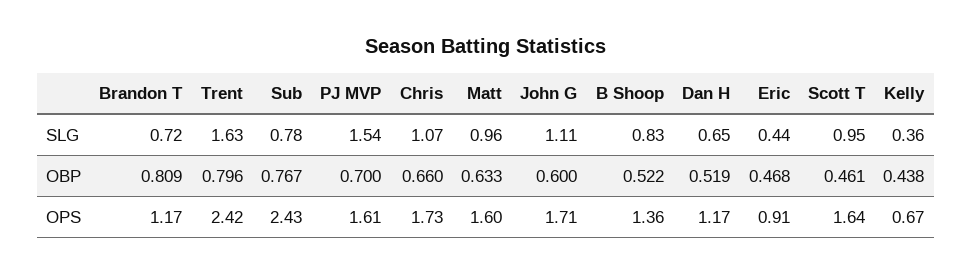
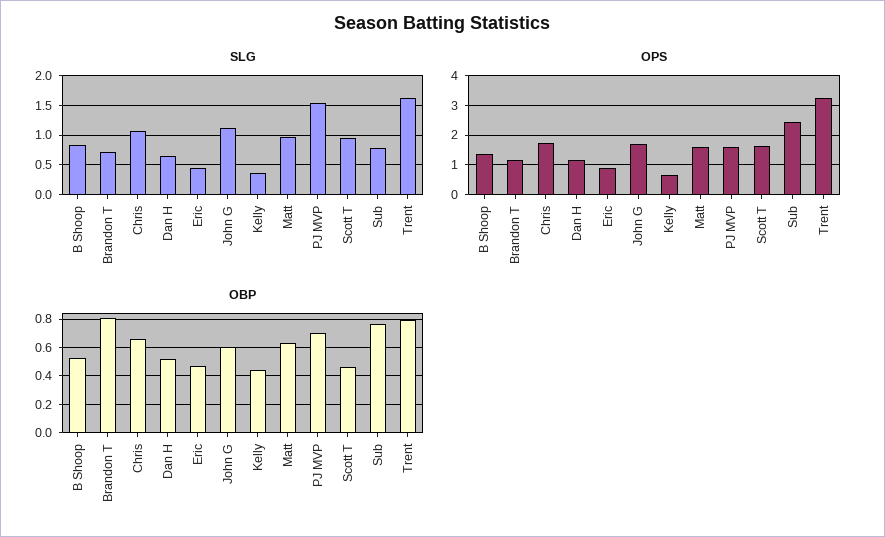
  {
    "SLG": {
      "Brandon T": 0.72,
      "Trent": 1.63,
      "Sub": 0.78,
      "PJ MVP": 1.54,
      "Chris": 1.07,
      "Matt": 0.96,
      "John G": 1.11,
      "B Shoop": 0.83,
      "Dan H": 0.65,
      "Eric": 0.44,
      "Scott T": 0.95,
      "Kelly": 0.36
    },
    "OBP": {
      "Brandon T": 0.809,
      "Trent": 0.796,
      "Sub": 0.767,
      "PJ MVP": 0.7,
      "Chris": 0.66,
      "Matt": 0.633,
      "John G": 0.6,
      "B Shoop": 0.522,
      "Dan H": 0.519,
      "Eric": 0.468,
      "Scott T": 0.461,
      "Kelly": 0.438
    },
    "OPS": {
      "Brandon T": 1.17,
-     "Trent": 2.42,
+     "Trent": 3.25,
      "Sub": 2.43,
      "PJ MVP": 1.61,
      "Chris": 1.73,
      "Matt": 1.6,
      "John G": 1.71,
      "B Shoop": 1.36,
      "Dan H": 1.17,
      "Eric": 0.91,
      "Scott T": 1.64,
      "Kelly": 0.67
    }
  }

